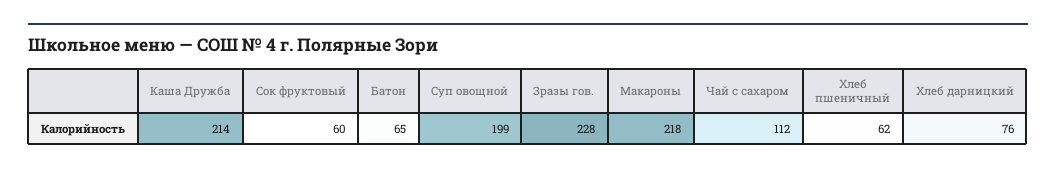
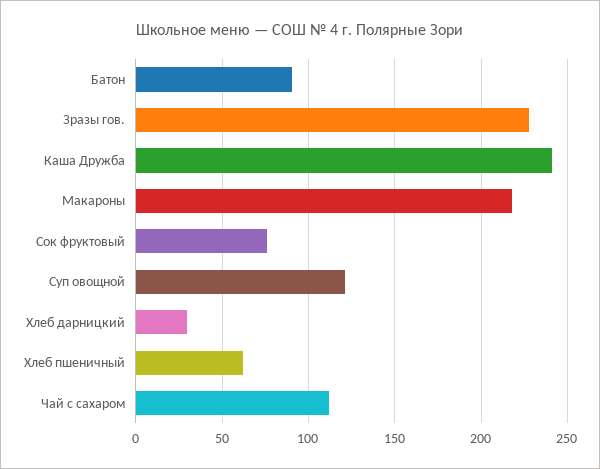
  {
-   "Каша Дружба": 214,
+   "Каша Дружба": 240,
-   "Сок фруктовый": 60,
+   "Сок фруктовый": 75,
-   "Батон": 65,
+   "Батон": 90,
-   "Суп овощной": 199,
+   "Суп овощной": 120,
    "Зразы гов.": 228,
    "Макароны": 218,
    "Чай с сахаром": 112,
    "Хлеб пшеничный": 62,
-   "Хлеб дарницкий": 76
+   "Хлеб дарницкий": 30
  }

